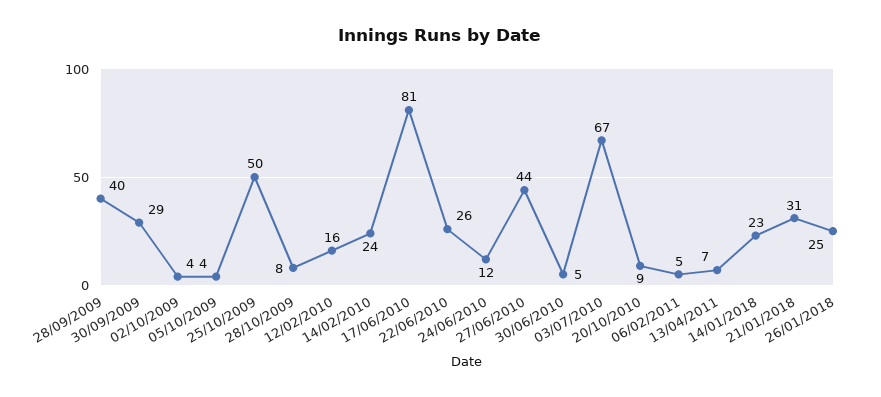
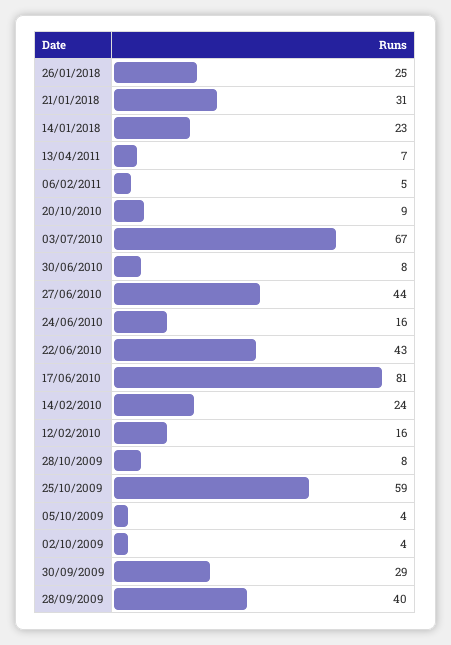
  {
    "28/09/2009": 40,
    "30/09/2009": 29,
    "02/10/2009": 4,
    "05/10/2009": 4,
-   "25/10/2009": 50,
+   "25/10/2009": 59,
    "28/10/2009": 8,
    "12/02/2010": 16,
    "14/02/2010": 24,
    "17/06/2010": 81,
-   "22/06/2010": 26,
+   "22/06/2010": 43,
-   "24/06/2010": 12,
+   "24/06/2010": 16,
    "27/06/2010": 44,
-   "30/06/2010": 5,
+   "30/06/2010": 8,
    "03/07/2010": 67,
    "20/10/2010": 9,
    "06/02/2011": 5,
    "13/04/2011": 7,
    "14/01/2018": 23,
    "21/01/2018": 31,
    "26/01/2018": 25
  }

